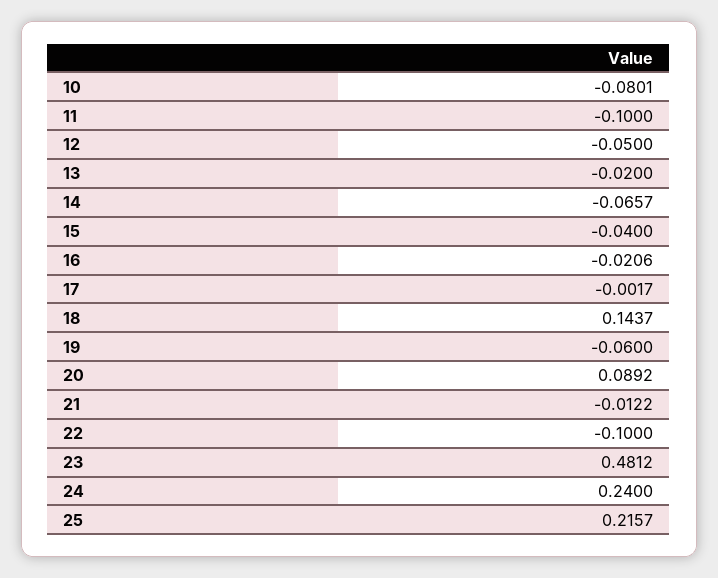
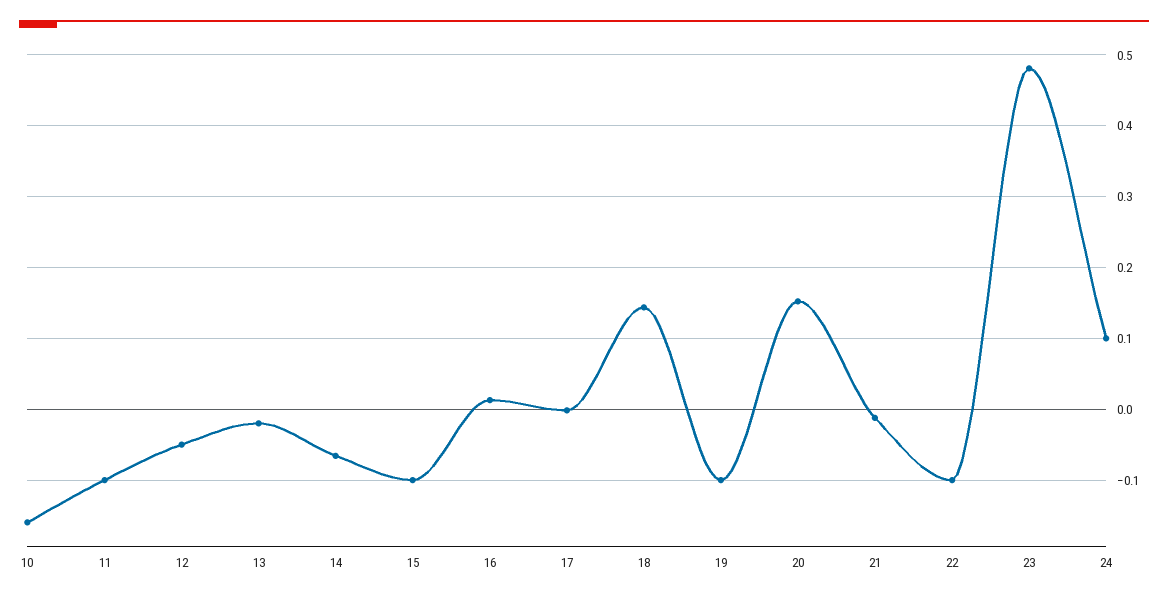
  {
-   "10": -0.0801,
+   "10": -0.16,
    "11": -0.1,
    "12": -0.05,
    "13": -0.02,
    "14": -0.0657,
-   "15": -0.04,
+   "15": -0.1,
-   "16": -0.0206,
+   "16": 0.01,
    "17": -0.0017,
    "18": 0.1437,
-   "19": -0.06,
+   "19": -0.1,
-   "20": 0.0892,
+   "20": 0.15,
    "21": -0.0122,
    "22": -0.1,
    "23": 0.4812,
-   "24": 0.24,
+   "24": 0.1
-   "25": 0.2157
  }

